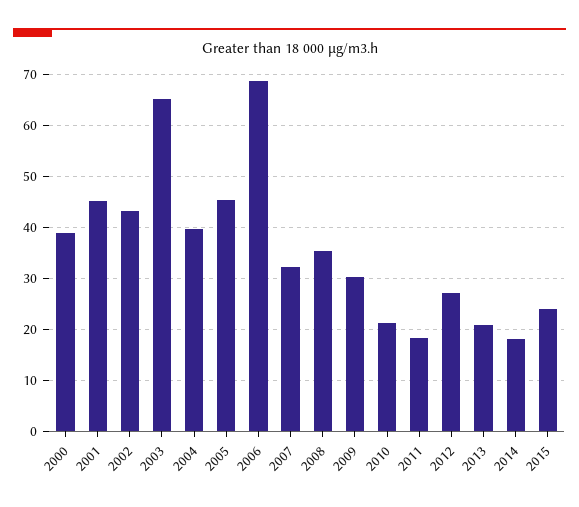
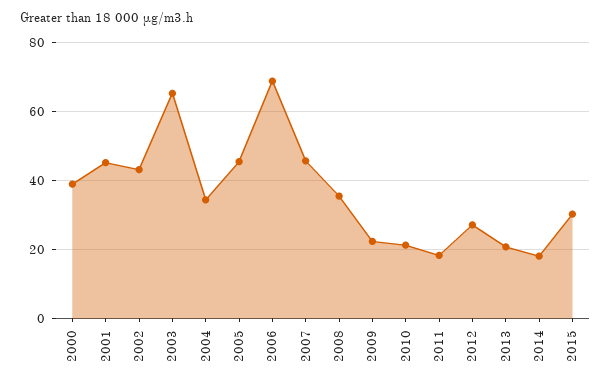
  {
    "2000": 38,
    "2001": 46,
    "2002": 44,
    "2003": 66,
-   "2004": 40,
+   "2004": 34,
    "2005": 46,
    "2006": 68,
-   "2007": 32,
+   "2007": 46,
    "2008": 36,
-   "2009": 30,
+   "2009": 22,
    "2010": 22,
    "2011": 18,
    "2012": 28,
    "2013": 20,
    "2014": 18,
-   "2015": 24
+   "2015": 30
  }

